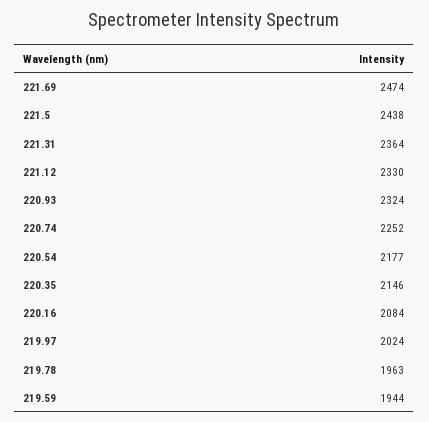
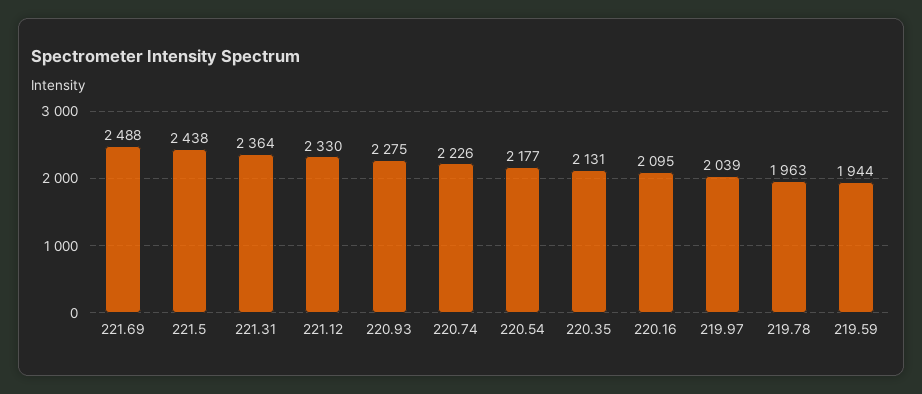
  {
-   "221.69": 2474,
+   "221.69": 2488,
    "221.5": 2438,
    "221.31": 2364,
    "221.12": 2330,
-   "220.93": 2324,
+   "220.93": 2275,
-   "220.74": 2252,
+   "220.74": 2226,
    "220.54": 2177,
-   "220.35": 2146,
+   "220.35": 2131,
-   "220.16": 2084,
+   "220.16": 2095,
-   "219.97": 2024,
+   "219.97": 2039,
    "219.78": 1963,
    "219.59": 1944
  }

